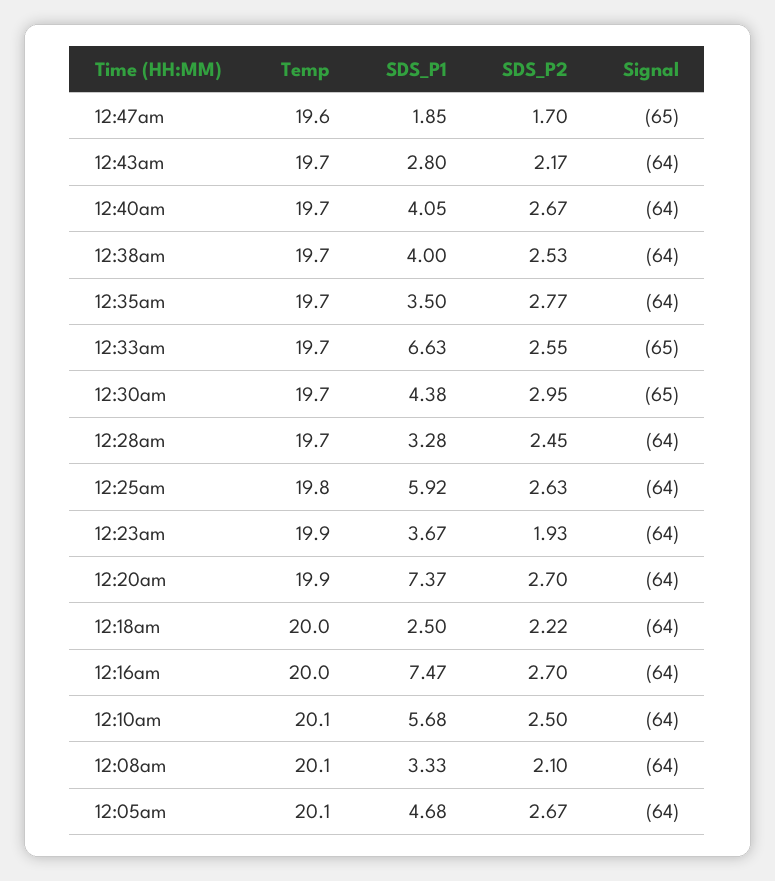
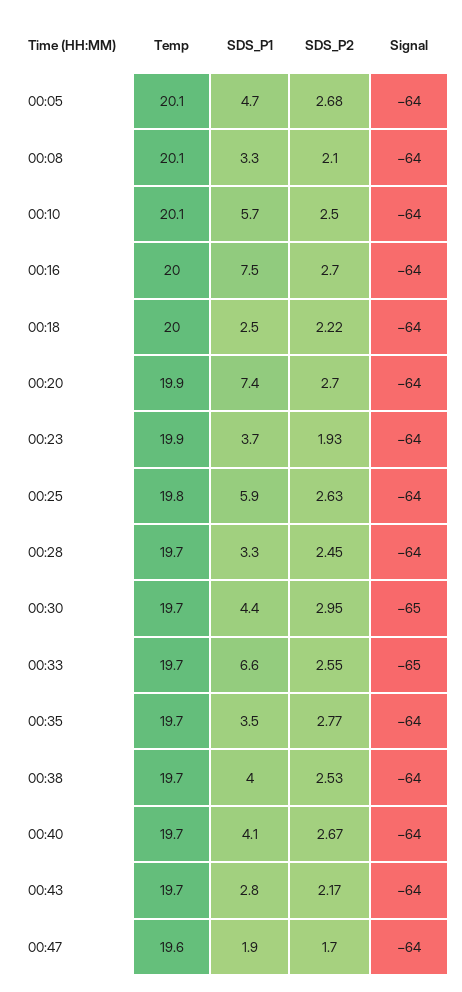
  {
    "Temp": {
      "12:47am": 19.6,
      "12:43am": 19.7,
      "12:40am": 19.7,
      "12:38am": 19.7,
      "12:35am": 19.7,
      "12:33am": 19.7,
      "12:30am": 19.7,
      "12:28am": 19.7,
      "12:25am": 19.8,
      "12:23am": 19.9,
      "12:20am": 19.9,
      "12:18am": 20,
      "12:16am": 20,
      "12:10am": 20.1,
      "12:08am": 20.1,
      "12:05am": 20.1
    },
    "SDS_P1": {
      "12:47am": 1.85,
      "12:43am": 2.8,
      "12:40am": 4.05,
      "12:38am": 4,
      "12:35am": 3.5,
      "12:33am": 6.63,
      "12:30am": 4.38,
      "12:28am": 3.28,
      "12:25am": 5.92,
      "12:23am": 3.67,
      "12:20am": 7.37,
      "12:18am": 2.5,
      "12:16am": 7.47,
      "12:10am": 5.68,
      "12:08am": 3.33,
      "12:05am": 4.68
    },
    "SDS_P2": {
      "12:47am": 1.7,
      "12:43am": 2.17,
      "12:40am": 2.67,
      "12:38am": 2.53,
      "12:35am": 2.77,
      "12:33am": 2.55,
      "12:30am": 2.95,
      "12:28am": 2.45,
      "12:25am": 2.63,
      "12:23am": 1.93,
      "12:20am": 2.7,
      "12:18am": 2.22,
      "12:16am": 2.7,
      "12:10am": 2.5,
      "12:08am": 2.1,
-     "12:05am": 2.67
+     "12:05am": 2.68
    },
    "Signal": {
-     "12:47am": -65,
+     "12:47am": -64,
      "12:43am": -64,
      "12:40am": -64,
      "12:38am": -64,
      "12:35am": -64,
      "12:33am": -65,
      "12:30am": -65,
      "12:28am": -64,
      "12:25am": -64,
      "12:23am": -64,
      "12:20am": -64,
      "12:18am": -64,
      "12:16am": -64,
      "12:10am": -64,
      "12:08am": -64,
      "12:05am": -64
    }
  }

